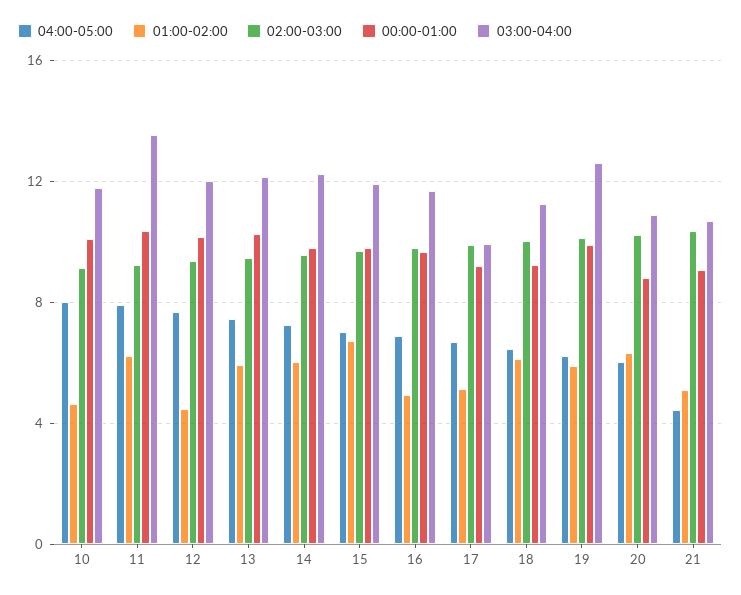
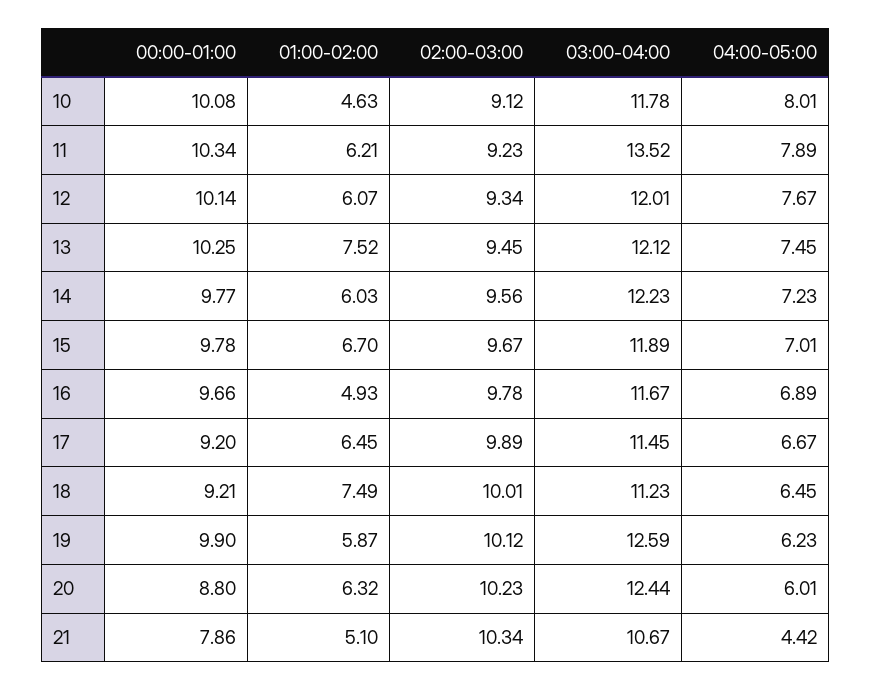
  {
    "04:00-05:00": {
      "10": 8.01,
      "11": 7.89,
      "12": 7.67,
      "13": 7.45,
      "14": 7.23,
      "15": 7.01,
      "16": 6.89,
      "17": 6.67,
      "18": 6.45,
      "19": 6.23,
      "20": 6.01,
      "21": 4.42
    },
    "01:00-02:00": {
      "10": 4.63,
      "11": 6.21,
-     "12": 4.5,
+     "12": 6.07,
-     "13": 6,
+     "13": 7.52,
      "14": 6.03,
      "15": 6.7,
      "16": 4.93,
-     "17": 5,
+     "17": 6.45,
-     "18": 6,
+     "18": 7.49,
      "19": 5.87,
      "20": 6.32,
      "21": 5.1
    },
    "02:00-03:00": {
      "10": 9.12,
      "11": 9.23,
      "12": 9.34,
      "13": 9.45,
      "14": 9.56,
      "15": 9.67,
      "16": 9.78,
      "17": 9.89,
      "18": 10.01,
      "19": 10.12,
      "20": 10.23,
      "21": 10.34
    },
    "00:00-01:00": {
      "10": 10.08,
      "11": 10.34,
      "12": 10.14,
      "13": 10.25,
      "14": 9.77,
      "15": 9.78,
      "16": 9.66,
      "17": 9.2,
      "18": 9.21,
      "19": 9.9,
      "20": 8.8,
-     "21": 9
+     "21": 7.86
    },
    "03:00-04:00": {
      "10": 11.78,
      "11": 13.52,
      "12": 12.01,
      "13": 12.12,
      "14": 12.23,
      "15": 11.89,
      "16": 11.67,
-     "17": 10,
+     "17": 11.45,
      "18": 11.23,
      "19": 12.59,
-     "20": 11,
+     "20": 12.44,
      "21": 10.67
    }
  }

